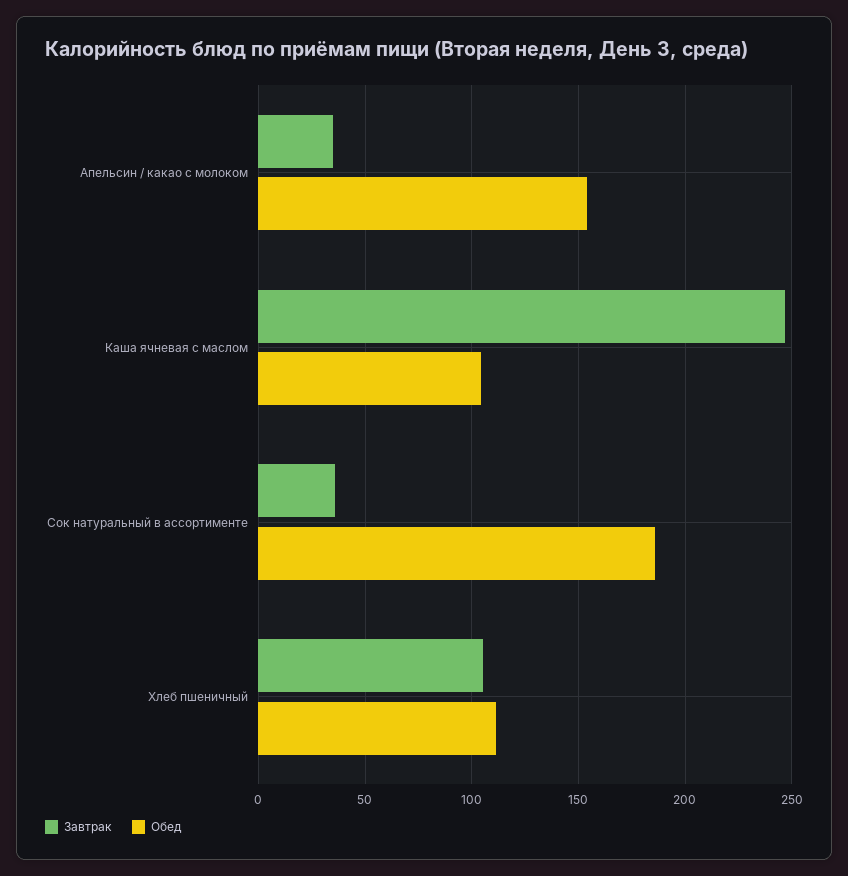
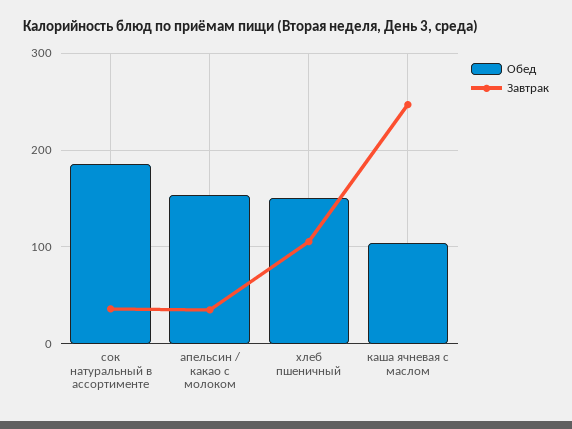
  {
    "Завтрак": {
      "Апельсин / какао с молоком": 35,
      "Каша ячневая с маслом": 245,
      "Сок натуральный в ассортименте": 35,
      "Хлеб пшеничный": 105
    },
    "Обед": {
      "Апельсин / какао с молоком": 155,
      "Каша ячневая с маслом": 105,
      "Сок натуральный в ассортименте": 185,
-     "Хлеб пшеничный": 110
+     "Хлеб пшеничный": 150
    }
  }

